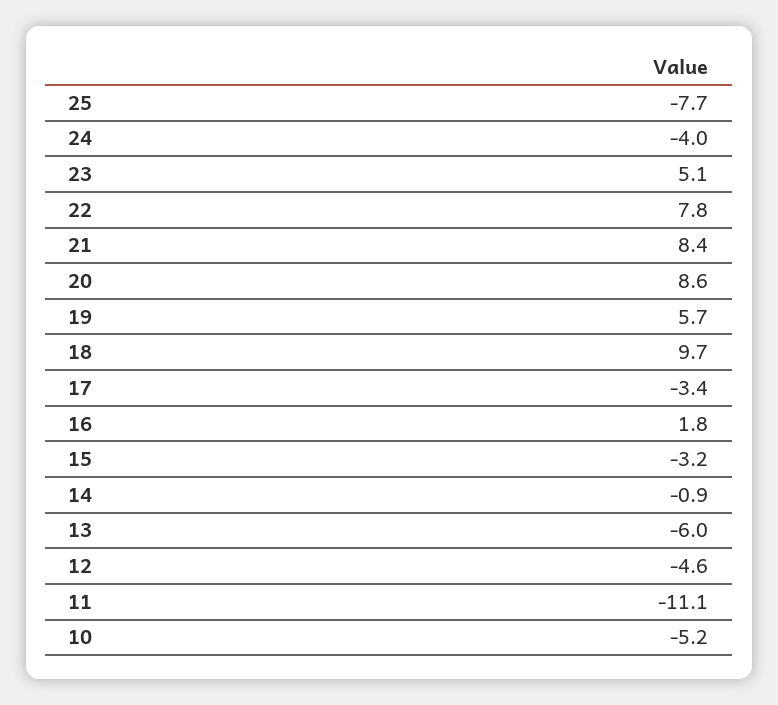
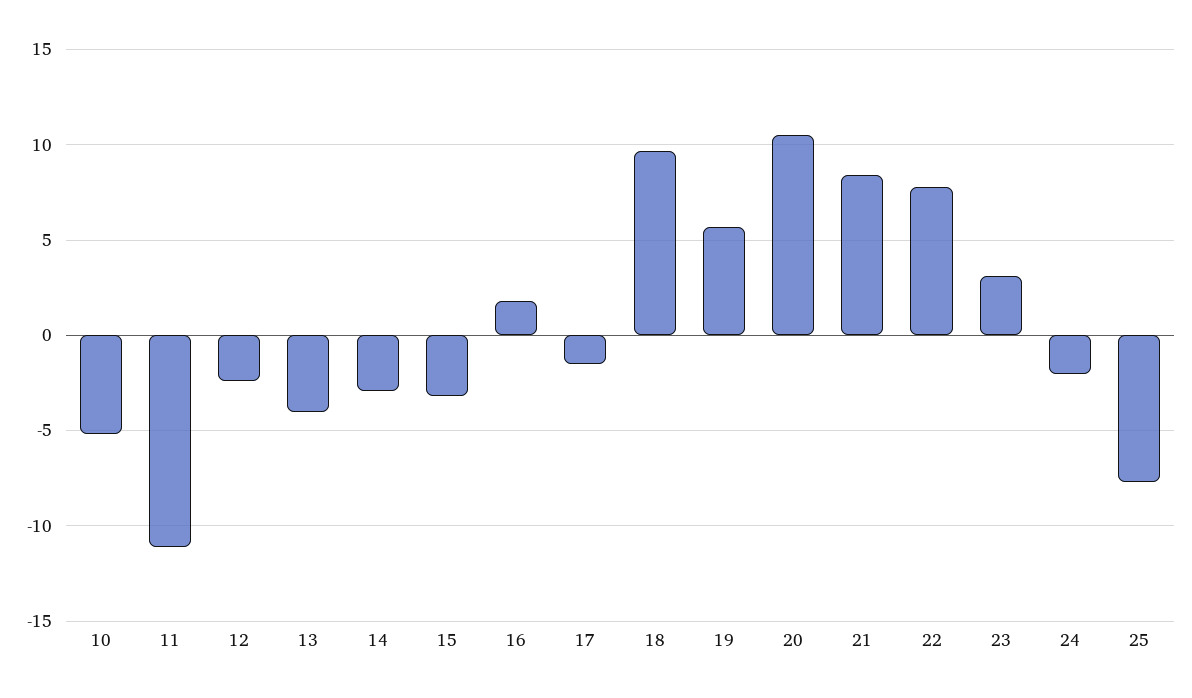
  {
    "25": -7.7,
-   "24": -4,
+   "24": -2,
-   "23": 5.1,
+   "23": 3,
    "22": 7.8,
    "21": 8.4,
-   "20": 8.6,
+   "20": 10.5,
    "19": 5.7,
    "18": 9.7,
-   "17": -3.4,
+   "17": -1.5,
    "16": 1.8,
    "15": -3.2,
-   "14": -0.9,
+   "14": -3,
-   "13": -6,
+   "13": -4,
-   "12": -4.6,
+   "12": -2.5,
    "11": -11.1,
    "10": -5.2
  }

